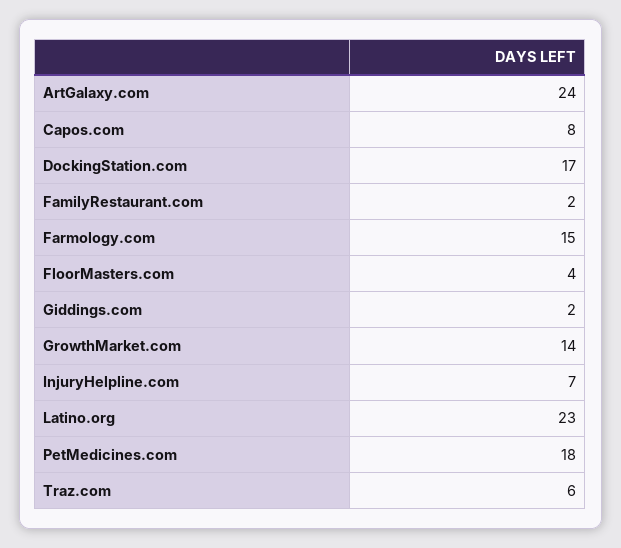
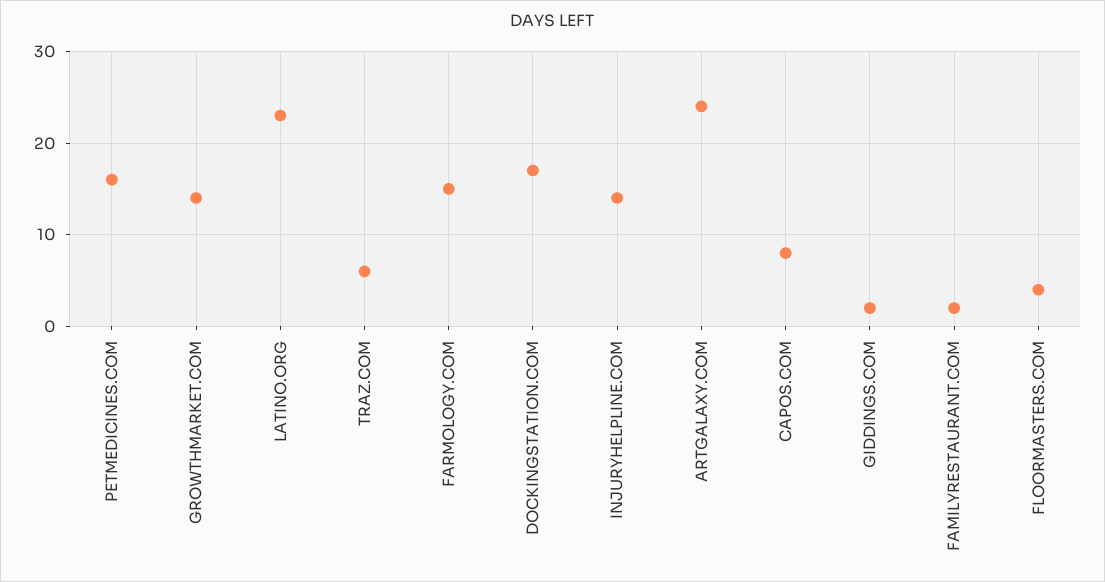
  {
    "ArtGalaxy.com": 24,
    "Capos.com": 8,
    "DockingStation.com": 17,
    "FamilyRestaurant.com": 2,
    "Farmology.com": 15,
    "FloorMasters.com": 4,
    "Giddings.com": 2,
    "GrowthMarket.com": 14,
-   "InjuryHelpline.com": 7,
+   "InjuryHelpline.com": 14,
    "Latino.org": 23,
-   "PetMedicines.com": 18,
+   "PetMedicines.com": 16,
    "Traz.com": 6
  }

